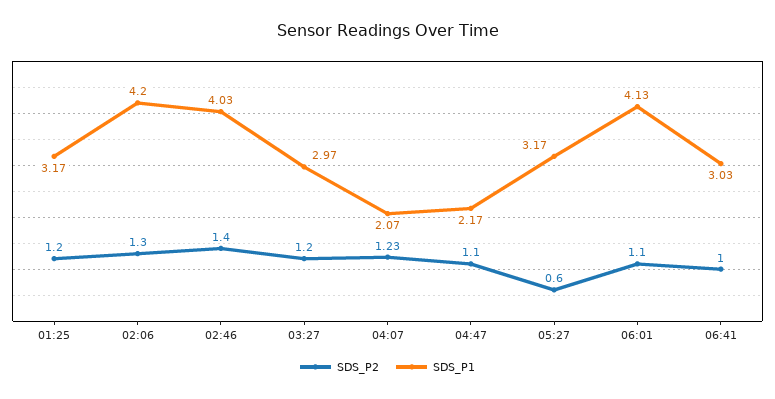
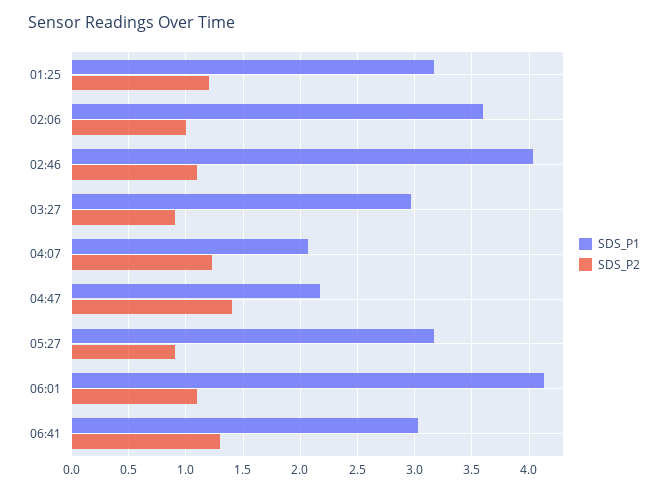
  {
    "SDS_P2": {
      "01:25": 1.2,
-     "02:06": 1.3,
+     "02:06": 1,
-     "02:46": 1.4,
+     "02:46": 1.1,
-     "03:27": 1.2,
+     "03:27": 0.9,
      "04:07": 1.23,
-     "04:47": 1.1,
+     "04:47": 1.4,
-     "05:27": 0.6,
+     "05:27": 0.9,
      "06:01": 1.1,
-     "06:41": 1
+     "06:41": 1.3
    },
    "SDS_P1": {
      "01:25": 3.17,
-     "02:06": 4.2,
+     "02:06": 3.6,
      "02:46": 4.03,
      "03:27": 2.97,
      "04:07": 2.07,
      "04:47": 2.17,
      "05:27": 3.17,
      "06:01": 4.13,
      "06:41": 3.03
    }
  }

